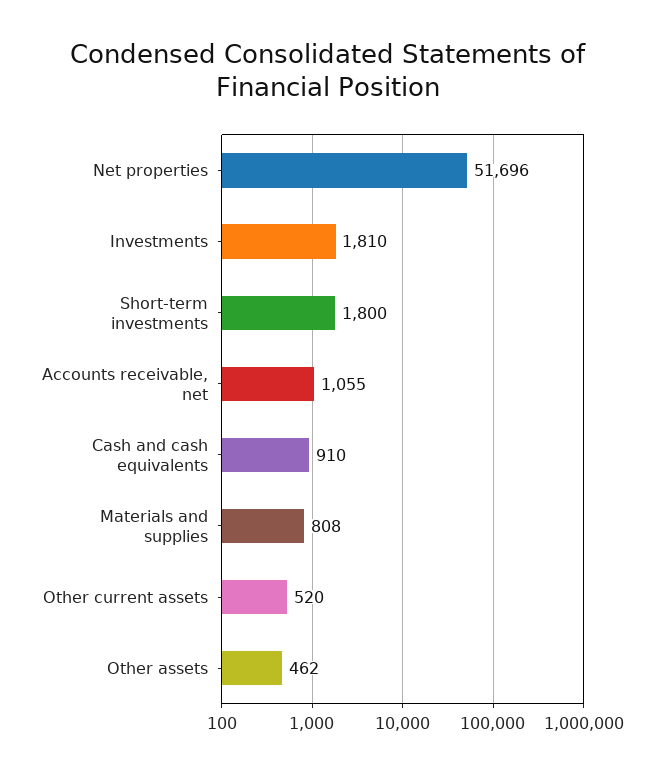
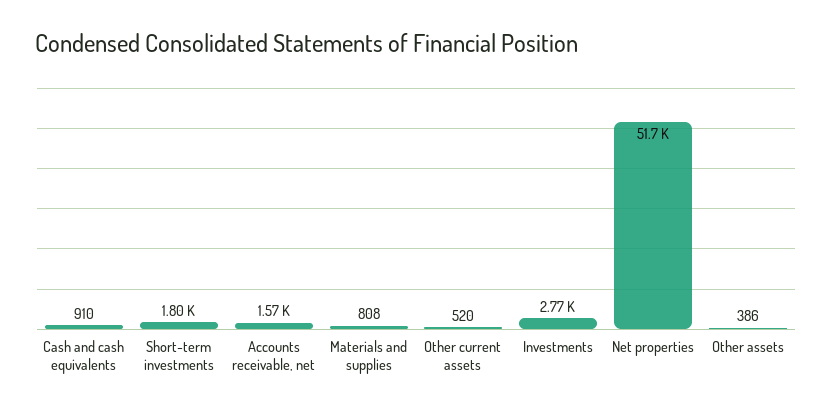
  {
    "Net properties": 51696,
-   "Investments": 1810,
+   "Investments": 2770,
    "Short-term investments": 1800,
-   "Accounts receivable, net": 1055,
+   "Accounts receivable, net": 1570,
    "Cash and cash equivalents": 910,
    "Materials and supplies": 808,
    "Other current assets": 520,
-   "Other assets": 462
+   "Other assets": 386
  }

